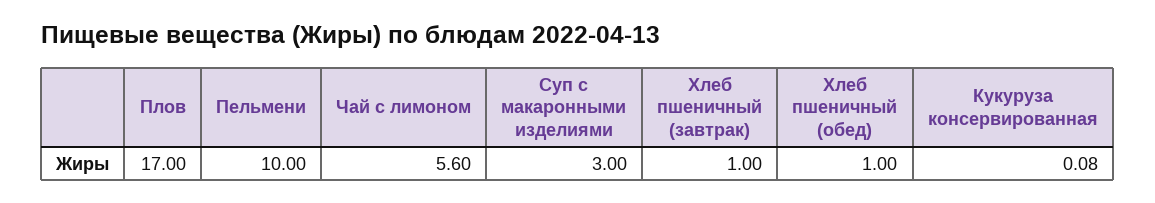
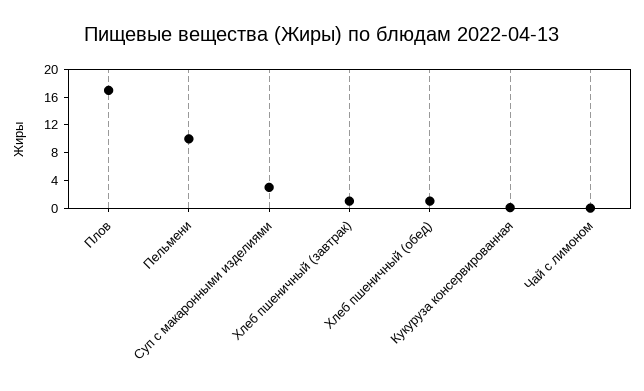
  {
    "Плов": 17,
    "Пельмени": 10,
-   "Чай с лимоном": 5.6,
+   "Чай с лимоном": 0,
    "Суп с макаронными изделиями": 3,
    "Хлеб пшеничный (завтрак)": 1,
    "Хлеб пшеничный (обед)": 1,
    "Кукуруза консервированная": 0.08
  }

